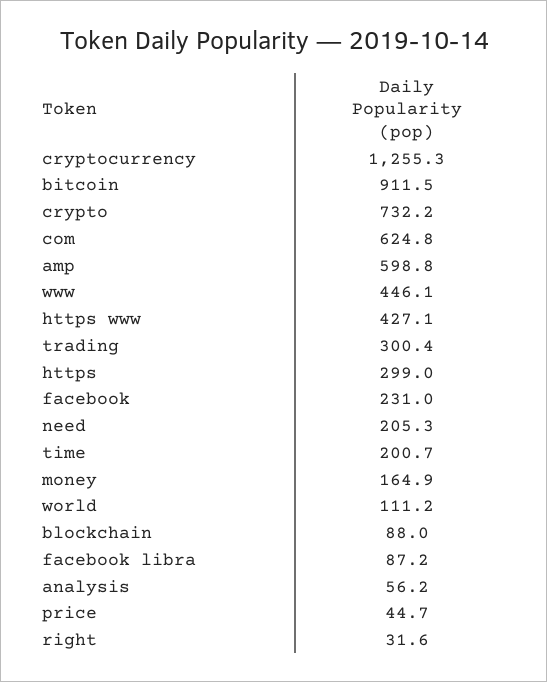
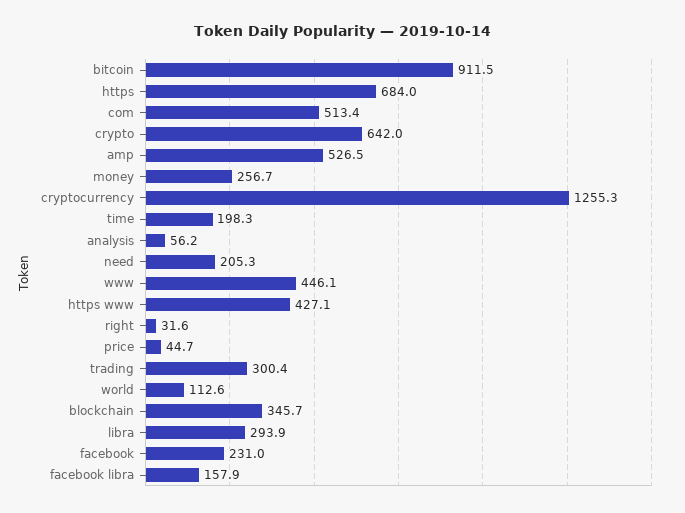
  {
    "cryptocurrency": 1255.3,
    "bitcoin": 911.5,
-   "crypto": 732.2,
+   "crypto": 642,
-   "com": 624.8,
+   "com": 513.4,
-   "amp": 598.8,
+   "amp": 526.5,
    "www": 446.1,
    "https www": 427.1,
    "trading": 300.4,
-   "https": 299,
+   "https": 684,
    "facebook": 231,
    "need": 205.3,
-   "time": 200.7,
+   "time": 198.3,
-   "money": 164.9,
+   "money": 256.7,
-   "world": 111.2,
+   "world": 112.6,
-   "blockchain": 88,
+   "blockchain": 345.7,
-   "facebook libra": 87.2,
+   "facebook libra": 157.9,
    "analysis": 56.2,
    "price": 44.7,
-   "right": 31.6
+   "right": 31.6,
+   "libra": 293.9
  }

